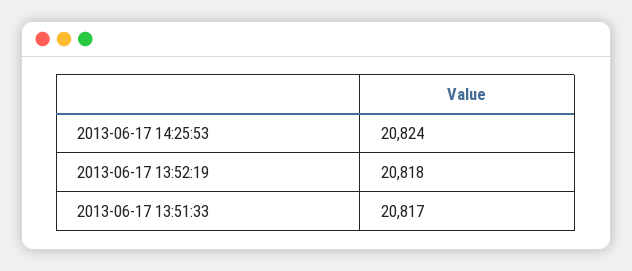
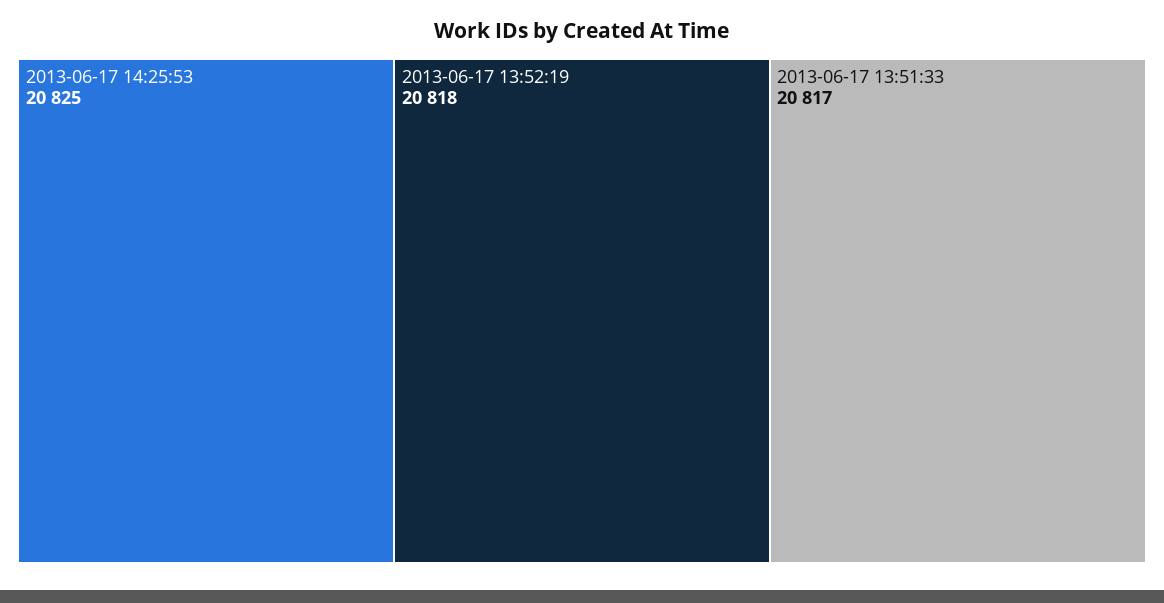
  {
-   "2013-06-17 14:25:53": 20824,
+   "2013-06-17 14:25:53": 20825,
    "2013-06-17 13:52:19": 20818,
    "2013-06-17 13:51:33": 20817
  }

